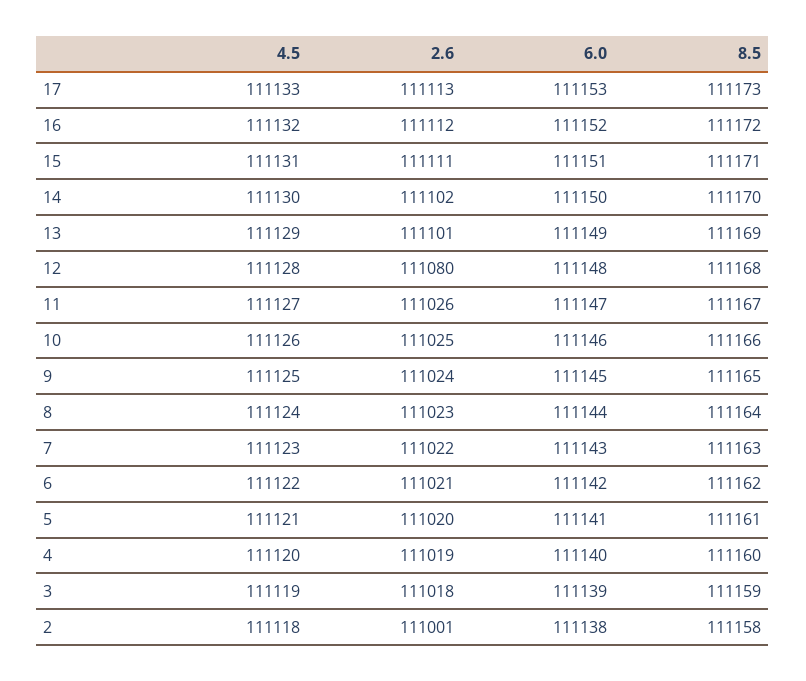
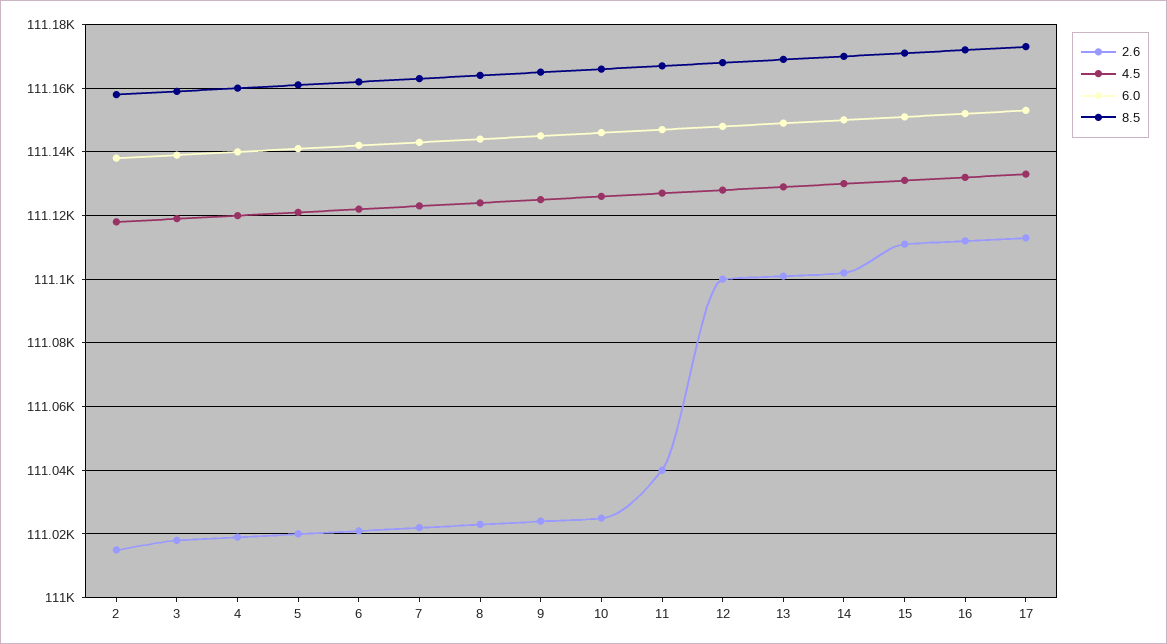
  {
    "4.5": {
      "17": 111133,
      "16": 111132,
      "15": 111131,
      "14": 111130,
      "13": 111129,
      "12": 111128,
      "11": 111127,
      "10": 111126,
      "9": 111125,
      "8": 111124,
      "7": 111123,
      "6": 111122,
      "5": 111121,
      "4": 111120,
      "3": 111119,
      "2": 111118
    },
    "2.6": {
      "17": 111113,
      "16": 111112,
      "15": 111111,
      "14": 111102,
      "13": 111101,
-     "12": 111080,
+     "12": 111100,
-     "11": 111026,
+     "11": 111040,
      "10": 111025,
      "9": 111024,
      "8": 111023,
      "7": 111022,
      "6": 111021,
      "5": 111020,
      "4": 111019,
      "3": 111018,
-     "2": 111001
+     "2": 111015
    },
    "6.0": {
      "17": 111153,
      "16": 111152,
      "15": 111151,
      "14": 111150,
      "13": 111149,
      "12": 111148,
      "11": 111147,
      "10": 111146,
      "9": 111145,
      "8": 111144,
      "7": 111143,
      "6": 111142,
      "5": 111141,
      "4": 111140,
      "3": 111139,
      "2": 111138
    },
    "8.5": {
      "17": 111173,
      "16": 111172,
      "15": 111171,
      "14": 111170,
      "13": 111169,
      "12": 111168,
      "11": 111167,
      "10": 111166,
      "9": 111165,
      "8": 111164,
      "7": 111163,
      "6": 111162,
      "5": 111161,
      "4": 111160,
      "3": 111159,
      "2": 111158
    }
  }

